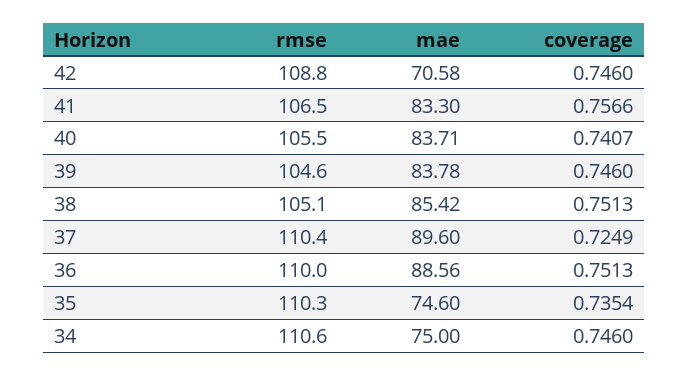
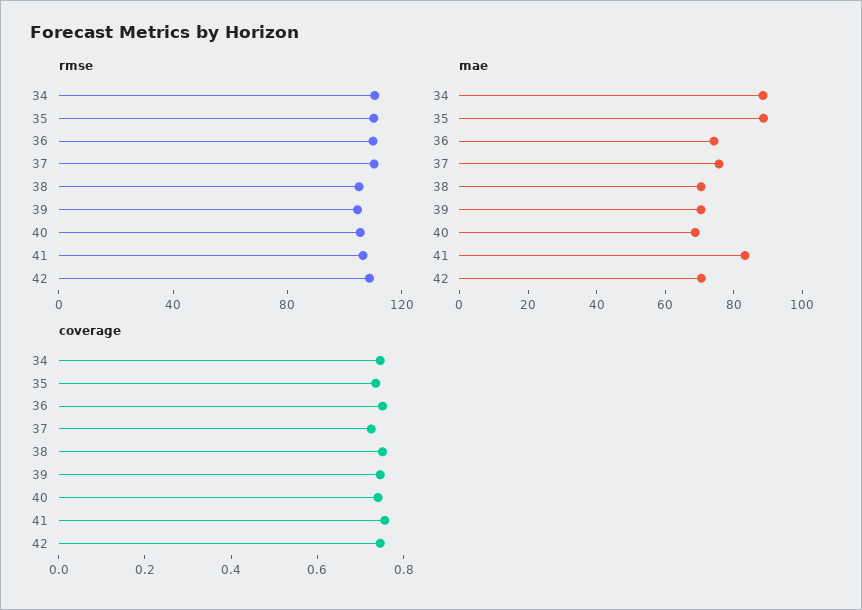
  {
    "rmse": {
      "42": 108.8,
      "41": 106.5,
      "40": 105.5,
      "39": 104.6,
      "38": 105.1,
      "37": 110.4,
      "36": 110,
      "35": 110.3,
      "34": 110.6
    },
    "mae": {
      "42": 70.58,
      "41": 83.3,
-     "40": 83.71,
+     "40": 70,
-     "39": 83.78,
+     "39": 70,
-     "38": 85.42,
+     "38": 70,
-     "37": 89.6,
+     "37": 75,
-     "36": 88.56,
+     "36": 75,
-     "35": 74.6,
+     "35": 90,
-     "34": 75
+     "34": 90
    },
    "coverage": {
      "42": 0.746,
      "41": 0.7566,
      "40": 0.7407,
      "39": 0.746,
      "38": 0.7513,
      "37": 0.7249,
      "36": 0.7513,
      "35": 0.7354,
      "34": 0.746
    }
  }

